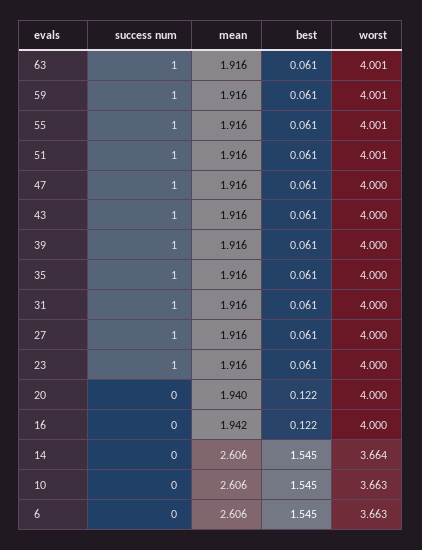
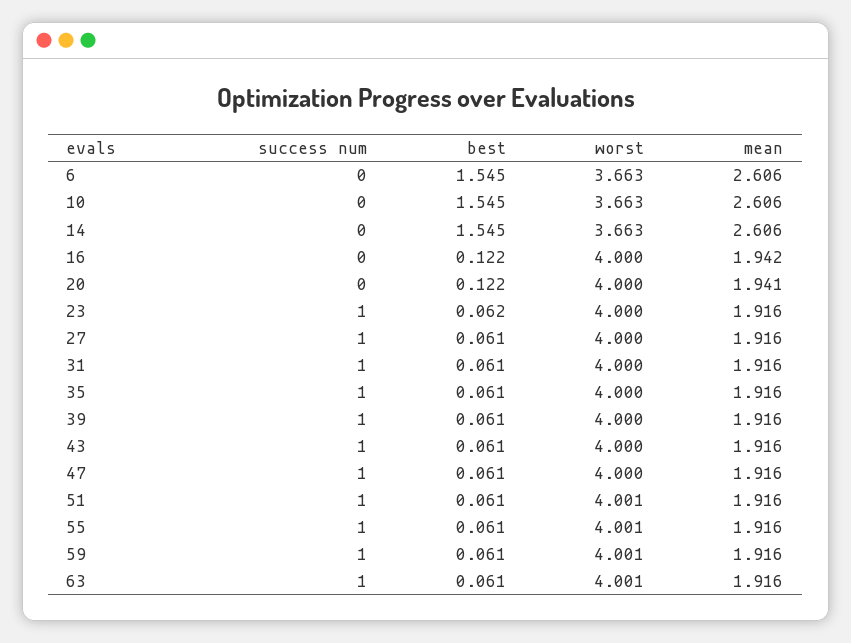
  {
    "success num": {
      "63": 1,
      "59": 1,
      "55": 1,
      "51": 1,
      "47": 1,
      "43": 1,
      "39": 1,
      "35": 1,
      "31": 1,
      "27": 1,
      "23": 1,
      "20": 0,
      "16": 0,
      "14": 0,
      "10": 0,
      "6": 0
    },
    "mean": {
      "63": 1.916,
      "59": 1.916,
      "55": 1.916,
      "51": 1.916,
      "47": 1.916,
      "43": 1.916,
      "39": 1.916,
      "35": 1.916,
      "31": 1.916,
      "27": 1.916,
      "23": 1.916,
-     "20": 1.94,
+     "20": 1.941,
      "16": 1.942,
      "14": 2.606,
      "10": 2.606,
      "6": 2.606
    },
    "best": {
      "63": 0.061,
      "59": 0.061,
      "55": 0.061,
      "51": 0.061,
      "47": 0.061,
      "43": 0.061,
      "39": 0.061,
      "35": 0.061,
      "31": 0.061,
      "27": 0.061,
-     "23": 0.061,
+     "23": 0.062,
      "20": 0.122,
      "16": 0.122,
      "14": 1.545,
      "10": 1.545,
      "6": 1.545
    },
    "worst": {
      "63": 4.001,
      "59": 4.001,
      "55": 4.001,
      "51": 4.001,
      "47": 4,
      "43": 4,
      "39": 4,
      "35": 4,
      "31": 4,
      "27": 4,
      "23": 4,
      "20": 4,
      "16": 4,
-     "14": 3.664,
+     "14": 3.663,
      "10": 3.663,
      "6": 3.663
    }
  }

